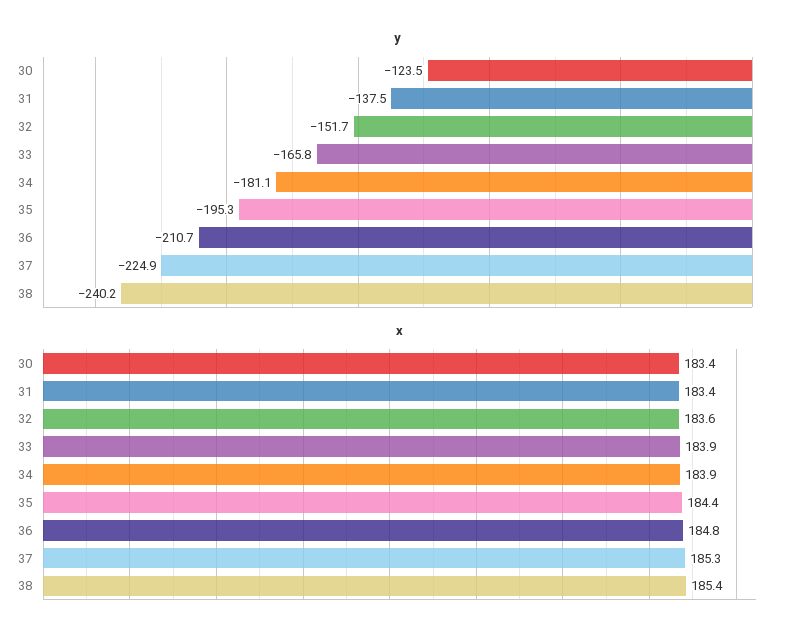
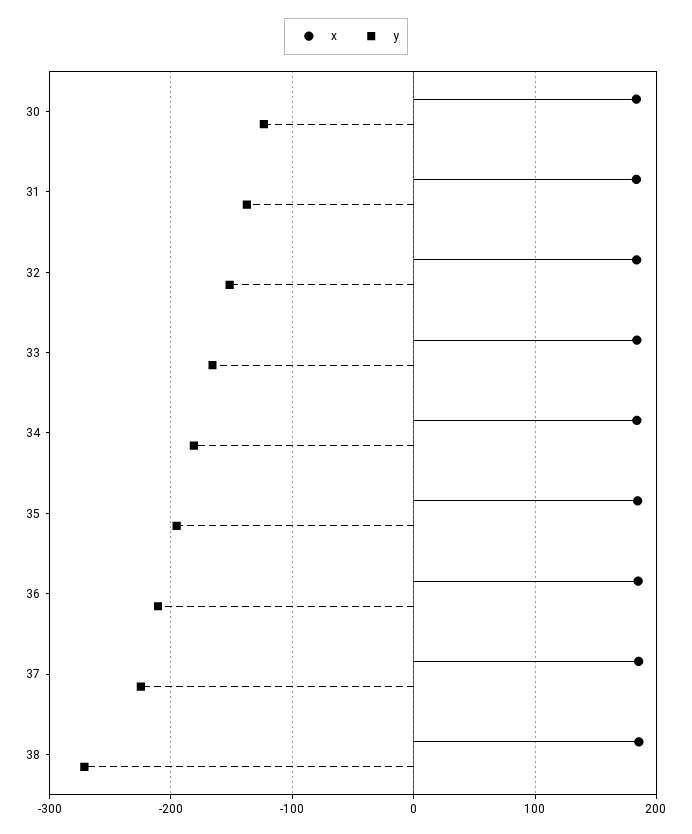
  {
    "y": {
      "30": -123.5,
      "31": -137.5,
      "32": -151.7,
      "33": -165.8,
      "34": -181.1,
      "35": -195.3,
      "36": -210.7,
      "37": -224.9,
-     "38": -240.2
+     "38": -270
    },
    "x": {
      "30": 183.4,
      "31": 183.4,
      "32": 183.6,
      "33": 183.9,
      "34": 183.9,
      "35": 184.4,
      "36": 184.8,
      "37": 185.3,
      "38": 185.4
    }
  }

